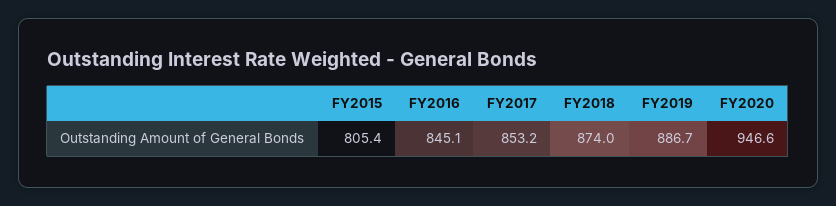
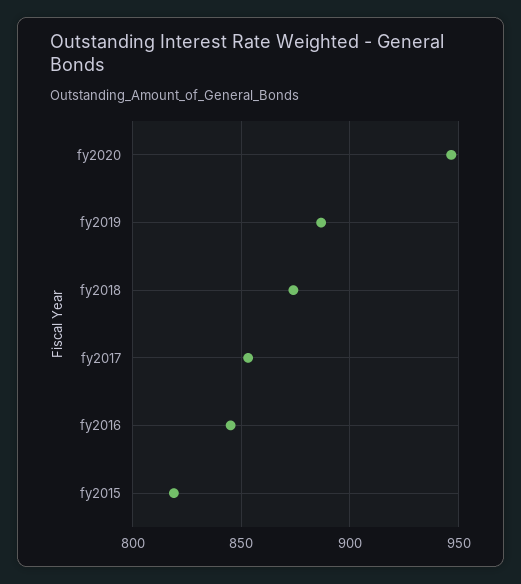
  {
-   "FY2015": 805.4,
+   "FY2015": 820,
    "FY2016": 845.1,
    "FY2017": 853.2,
    "FY2018": 874,
    "FY2019": 886.7,
    "FY2020": 946.6
  }

